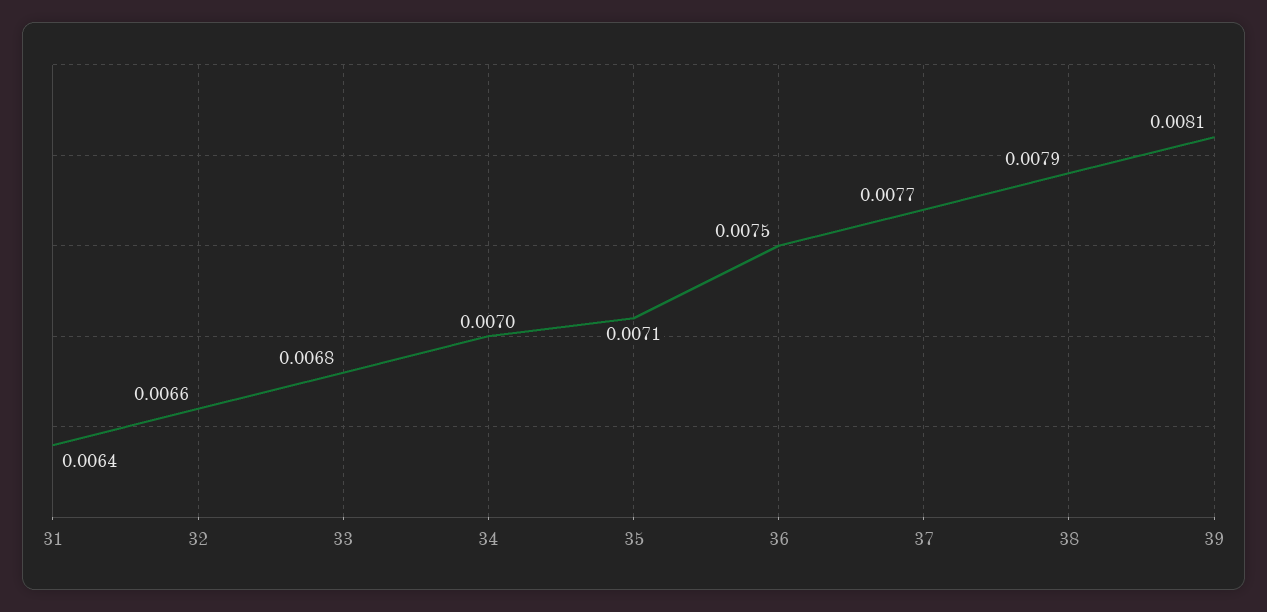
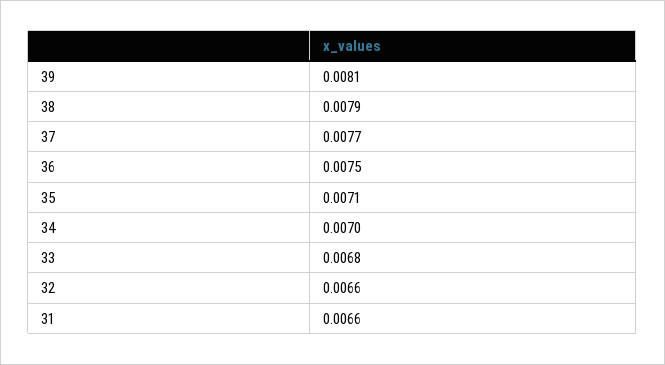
  {
-   "31": 0.0064,
+   "31": 0.0066,
    "32": 0.0066,
    "33": 0.0068,
    "34": 0.007,
    "35": 0.0071,
    "36": 0.0075,
    "37": 0.0077,
    "38": 0.0079,
    "39": 0.0081
  }

